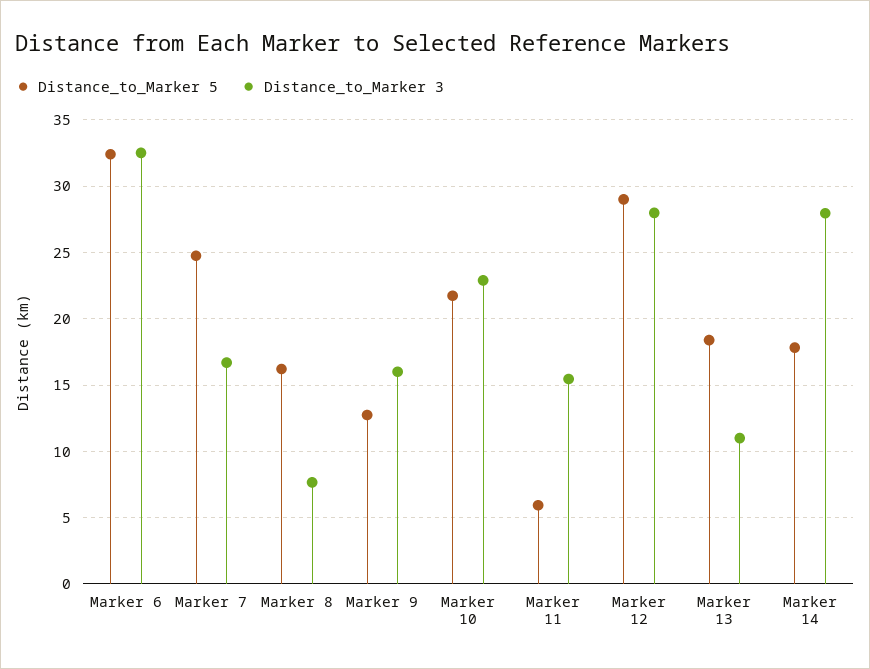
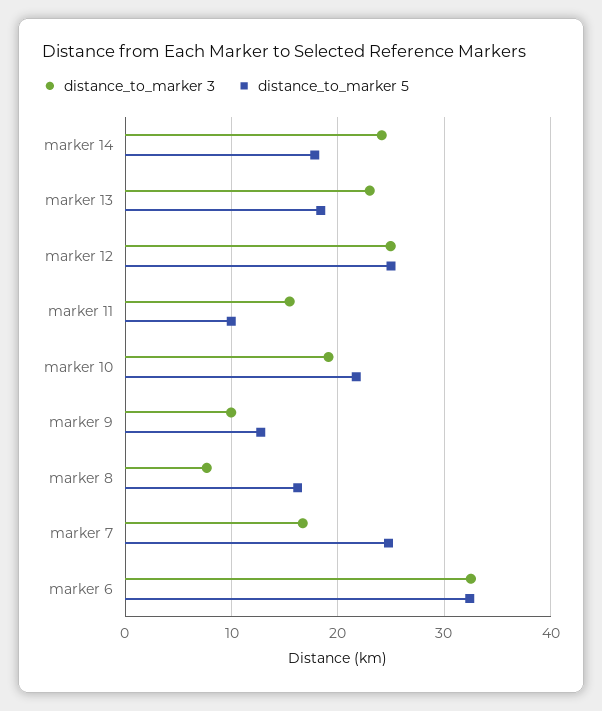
  {
    "Distance_to_Marker 5": {
      "Marker 6": 32.5,
      "Marker 7": 25,
      "Marker 8": 16,
      "Marker 9": 12.5,
      "Marker 10": 21.5,
-     "Marker 11": 6,
+     "Marker 11": 10,
-     "Marker 12": 29,
+     "Marker 12": 25,
      "Marker 13": 18.5,
      "Marker 14": 18
    },
    "Distance_to_Marker 3": {
      "Marker 6": 32.5,
      "Marker 7": 16.5,
      "Marker 8": 7.5,
-     "Marker 9": 16,
+     "Marker 9": 10,
-     "Marker 10": 23,
+     "Marker 10": 19,
      "Marker 11": 15.5,
-     "Marker 12": 28,
+     "Marker 12": 25,
-     "Marker 13": 11,
+     "Marker 13": 23,
-     "Marker 14": 28
+     "Marker 14": 24
    }
  }

